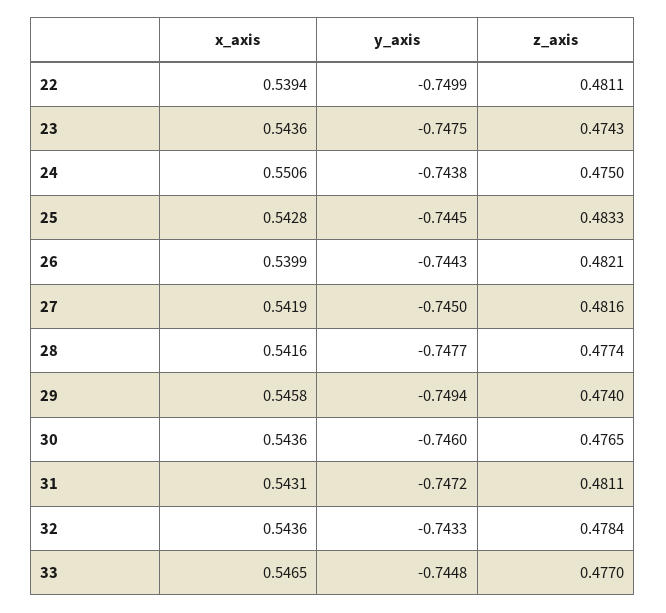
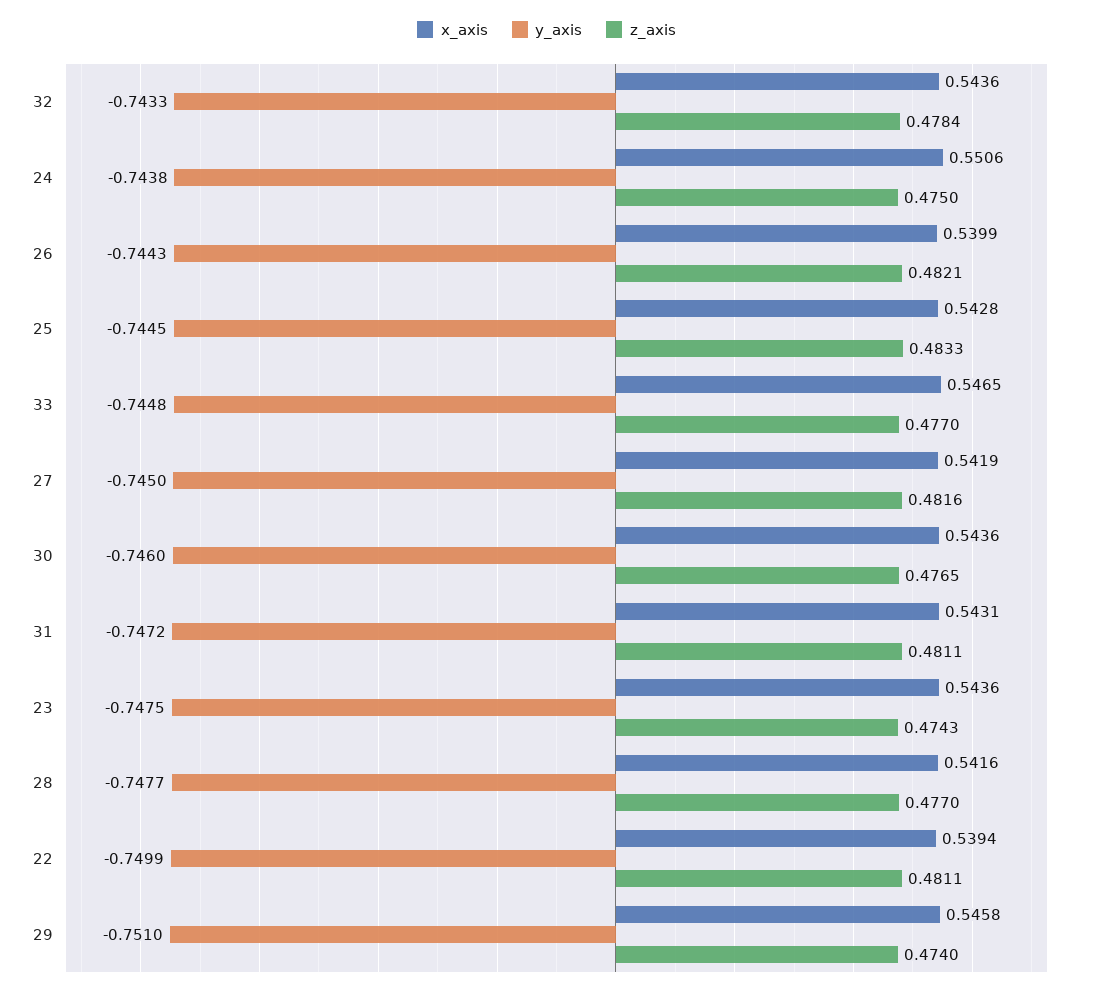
  {
    "x_axis": {
      "22": 0.5394,
      "23": 0.5436,
      "24": 0.5506,
      "25": 0.5428,
      "26": 0.5399,
      "27": 0.5419,
      "28": 0.5416,
      "29": 0.5458,
      "30": 0.5436,
      "31": 0.5431,
      "32": 0.5436,
      "33": 0.5465
    },
    "y_axis": {
      "22": -0.7499,
      "23": -0.7475,
      "24": -0.7438,
      "25": -0.7445,
      "26": -0.7443,
      "27": -0.745,
      "28": -0.7477,
-     "29": -0.7494,
+     "29": -0.751,
      "30": -0.746,
      "31": -0.7472,
      "32": -0.7433,
      "33": -0.7448
    },
    "z_axis": {
      "22": 0.4811,
      "23": 0.4743,
      "24": 0.475,
      "25": 0.4833,
      "26": 0.4821,
      "27": 0.4816,
-     "28": 0.4774,
+     "28": 0.477,
      "29": 0.474,
      "30": 0.4765,
      "31": 0.4811,
      "32": 0.4784,
      "33": 0.477
    }
  }

